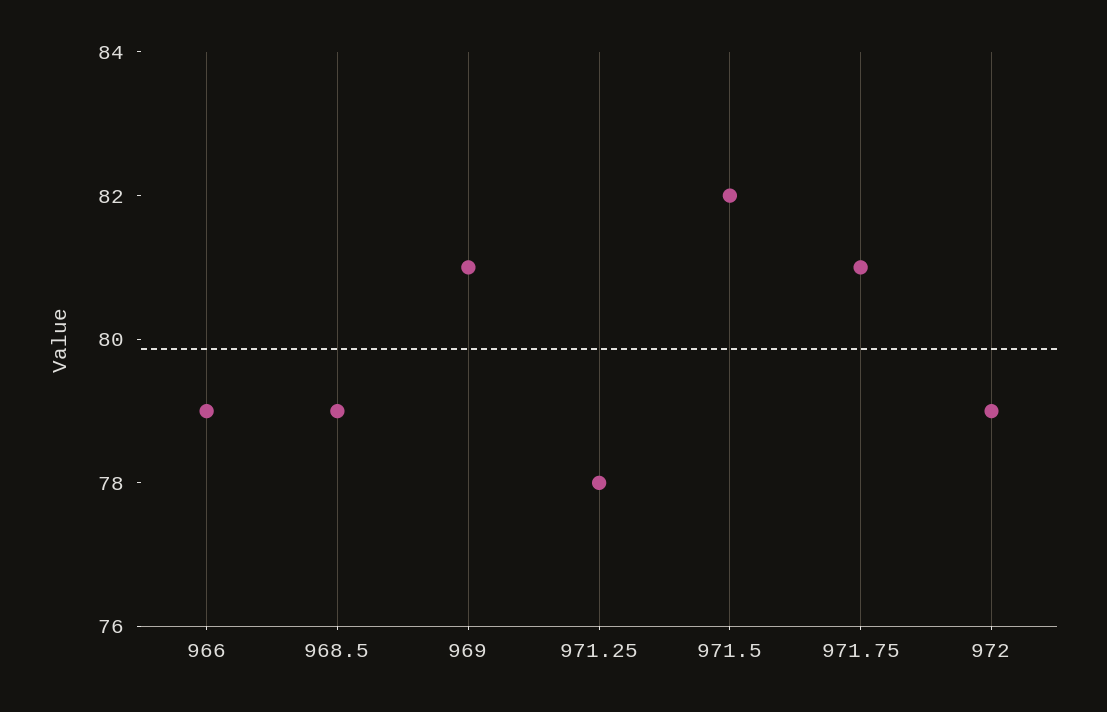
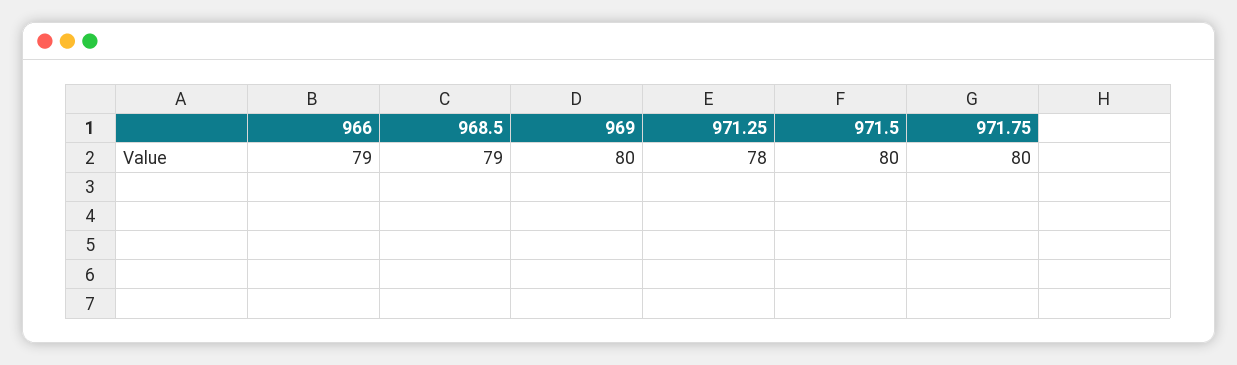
  {
    "966": 79,
    "968.5": 79,
-   "969": 81,
+   "969": 80,
    "971.25": 78,
-   "971.5": 82,
+   "971.5": 80,
-   "971.75": 81,
+   "971.75": 80
-   "972": 79
  }

